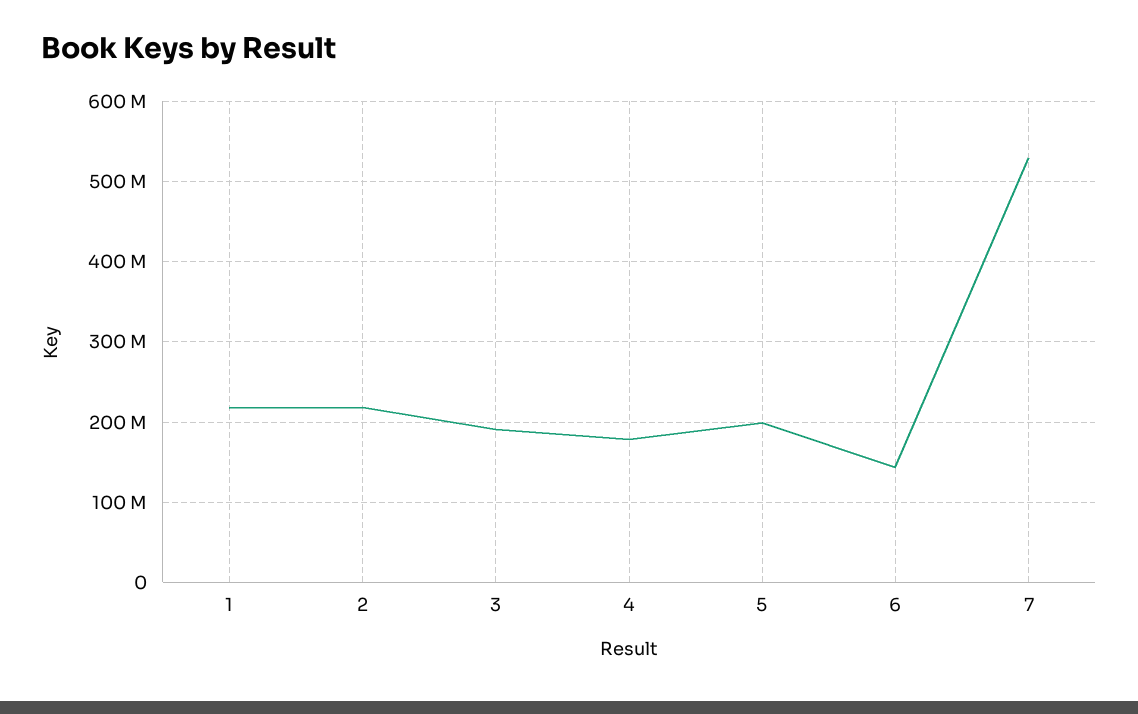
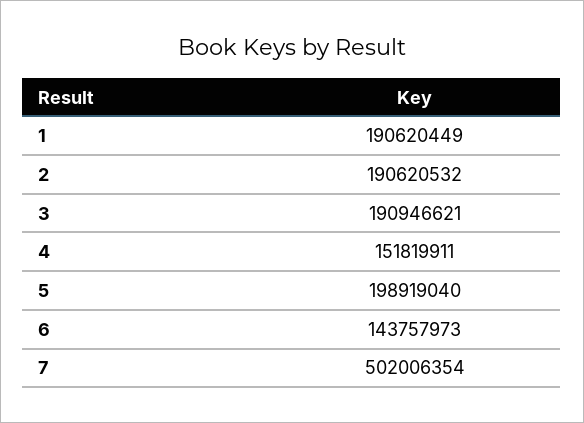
  {
-   "1": 220000000,
+   "1": 190620449,
-   "2": 220000000,
+   "2": 190620532,
    "3": 190946621,
-   "4": 180000000,
+   "4": 151819911,
    "5": 198919040,
    "6": 143757973,
-   "7": 530000000
+   "7": 502006354
  }

